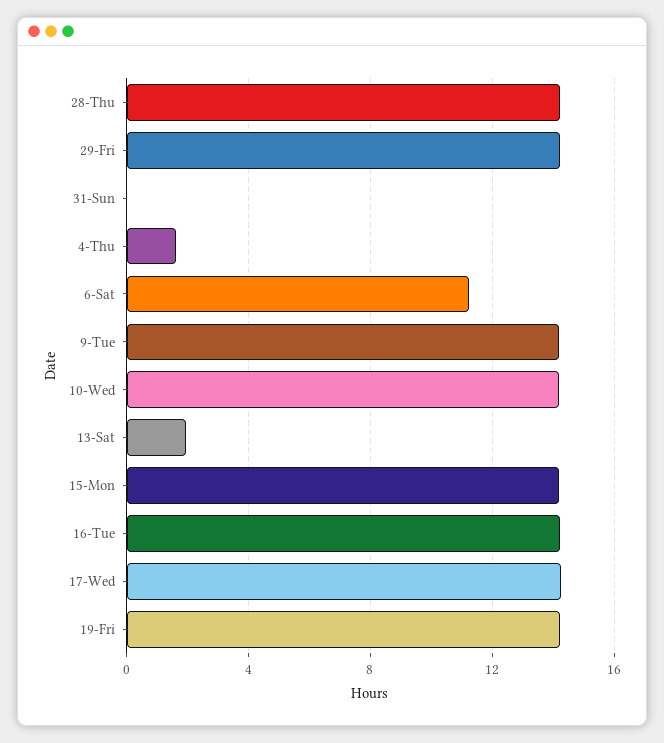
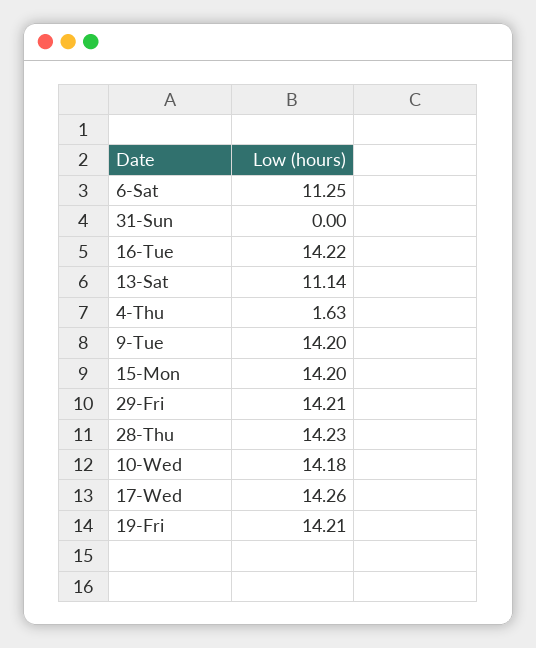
  {
    "28-Thu": 14.23,
    "29-Fri": 14.21,
    "31-Sun": 0,
    "4-Thu": 1.63,
    "6-Sat": 11.25,
    "9-Tue": 14.2,
    "10-Wed": 14.18,
-   "13-Sat": 2,
+   "13-Sat": 11.14,
    "15-Mon": 14.2,
    "16-Tue": 14.22,
    "17-Wed": 14.26,
    "19-Fri": 14.21
  }

